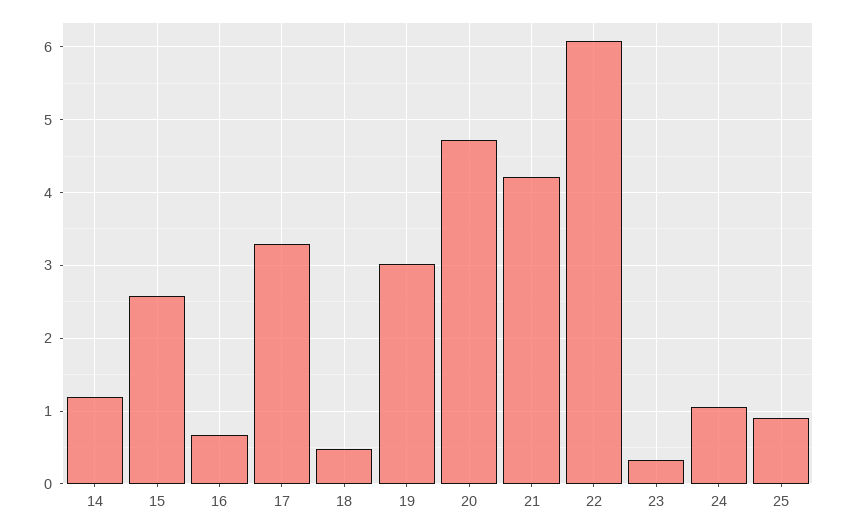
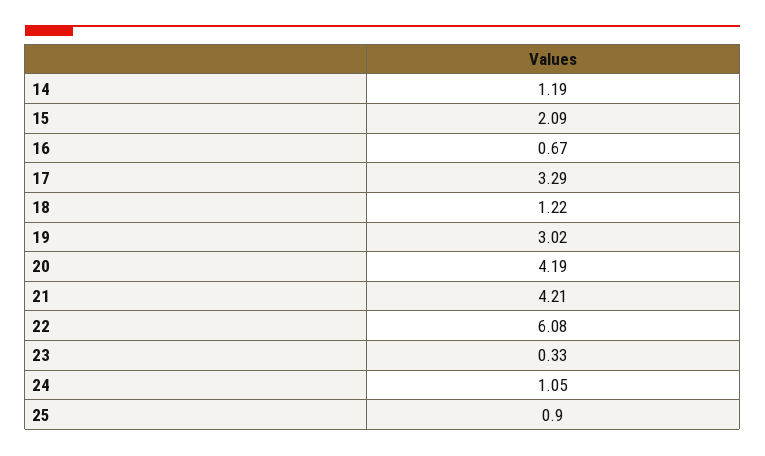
  {
    "14": 1.19,
-   "15": 2.6,
+   "15": 2.09,
    "16": 0.67,
    "17": 3.29,
-   "18": 0.5,
+   "18": 1.22,
    "19": 3.02,
-   "20": 4.7,
+   "20": 4.19,
    "21": 4.21,
    "22": 6.08,
    "23": 0.33,
    "24": 1.05,
    "25": 0.9
  }

